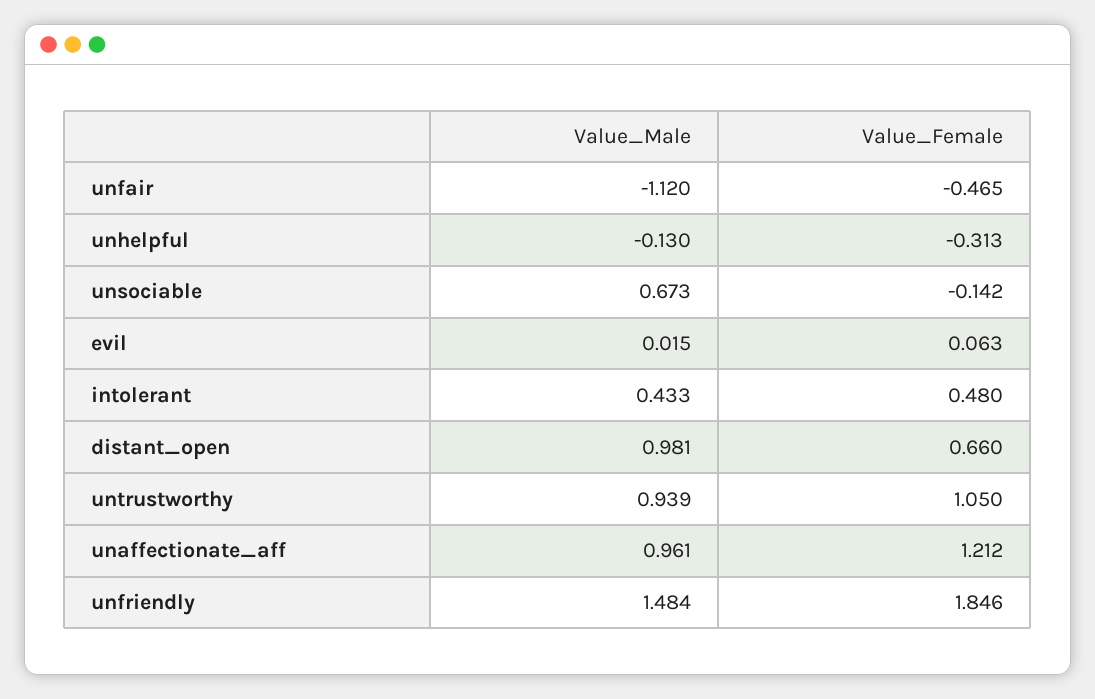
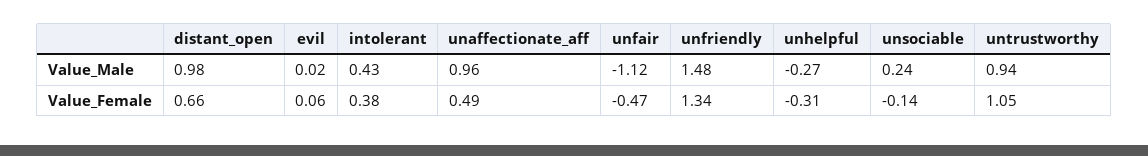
  {
    "Value_Male": {
      "unfair": -1.12,
-     "unhelpful": -0.13,
+     "unhelpful": -0.27,
-     "unsociable": 0.673,
+     "unsociable": 0.24,
      "evil": 0.015,
      "intolerant": 0.433,
      "distant_open": 0.981,
      "untrustworthy": 0.939,
      "unaffectionate_aff": 0.961,
      "unfriendly": 1.484
    },
    "Value_Female": {
      "unfair": -0.465,
      "unhelpful": -0.313,
      "unsociable": -0.142,
      "evil": 0.063,
-     "intolerant": 0.48,
+     "intolerant": 0.38,
      "distant_open": 0.66,
      "untrustworthy": 1.05,
-     "unaffectionate_aff": 1.212,
+     "unaffectionate_aff": 0.49,
-     "unfriendly": 1.846
+     "unfriendly": 1.34
    }
  }

